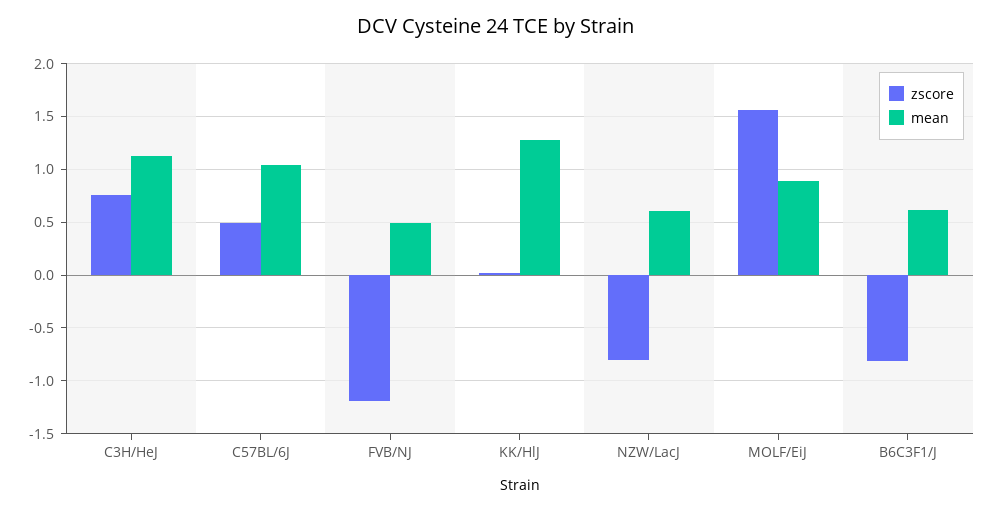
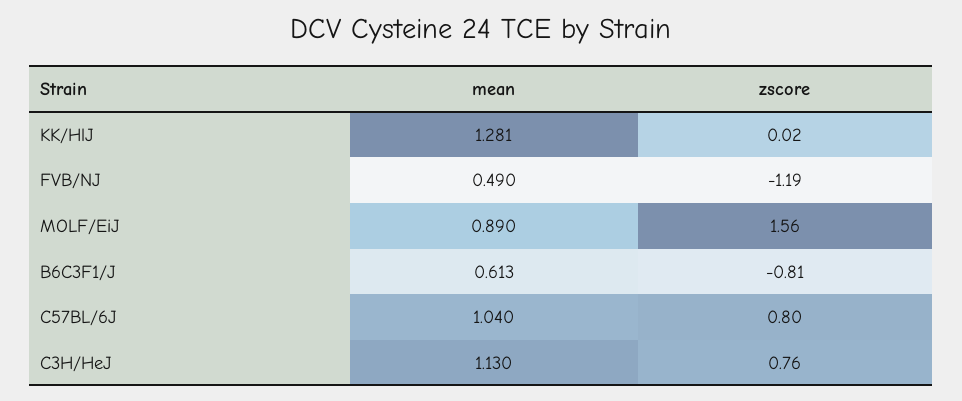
  {
    "zscore": {
      "C3H/HeJ": 0.76,
-     "C57BL/6J": 0.5,
+     "C57BL/6J": 0.8,
      "FVB/NJ": -1.19,
      "KK/HlJ": 0.02,
-     "NZW/LacJ": -0.8,
      "MOLF/EiJ": 1.56,
      "B6C3F1/J": -0.81
    },
    "mean": {
      "C3H/HeJ": 1.13,
      "C57BL/6J": 1.04,
      "FVB/NJ": 0.49,
      "KK/HlJ": 1.281,
-     "NZW/LacJ": 0.6,
      "MOLF/EiJ": 0.89,
      "B6C3F1/J": 0.613
    }
  }

